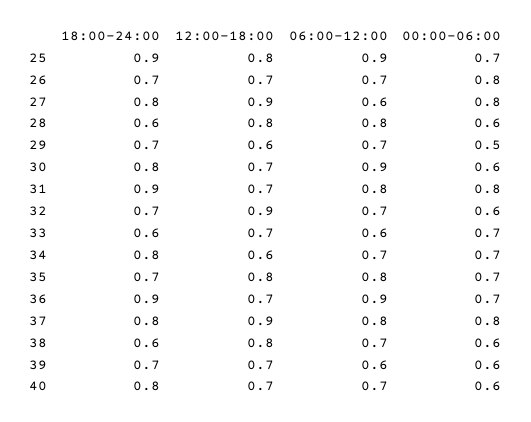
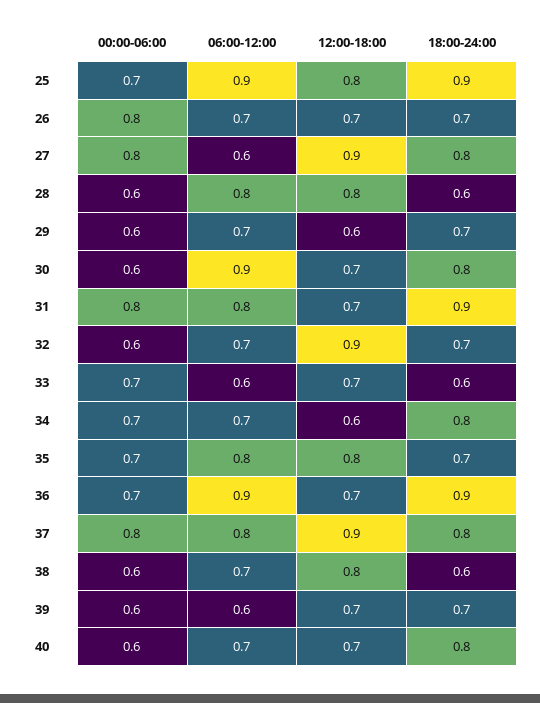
  {
    "18:00-24:00": {
      "25": 0.9,
      "26": 0.7,
      "27": 0.8,
      "28": 0.6,
      "29": 0.7,
      "30": 0.8,
      "31": 0.9,
      "32": 0.7,
      "33": 0.6,
      "34": 0.8,
      "35": 0.7,
      "36": 0.9,
      "37": 0.8,
      "38": 0.6,
      "39": 0.7,
      "40": 0.8
    },
    "12:00-18:00": {
      "25": 0.8,
      "26": 0.7,
      "27": 0.9,
      "28": 0.8,
      "29": 0.6,
      "30": 0.7,
      "31": 0.7,
      "32": 0.9,
      "33": 0.7,
      "34": 0.6,
      "35": 0.8,
      "36": 0.7,
      "37": 0.9,
      "38": 0.8,
      "39": 0.7,
      "40": 0.7
    },
    "06:00-12:00": {
      "25": 0.9,
      "26": 0.7,
      "27": 0.6,
      "28": 0.8,
      "29": 0.7,
      "30": 0.9,
      "31": 0.8,
      "32": 0.7,
      "33": 0.6,
      "34": 0.7,
      "35": 0.8,
      "36": 0.9,
      "37": 0.8,
      "38": 0.7,
      "39": 0.6,
      "40": 0.7
    },
    "00:00-06:00": {
      "25": 0.7,
      "26": 0.8,
      "27": 0.8,
      "28": 0.6,
-     "29": 0.5,
+     "29": 0.6,
      "30": 0.6,
      "31": 0.8,
      "32": 0.6,
      "33": 0.7,
      "34": 0.7,
      "35": 0.7,
      "36": 0.7,
      "37": 0.8,
      "38": 0.6,
      "39": 0.6,
      "40": 0.6
    }
  }

